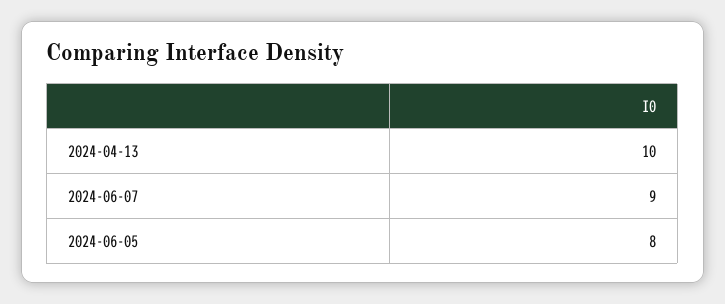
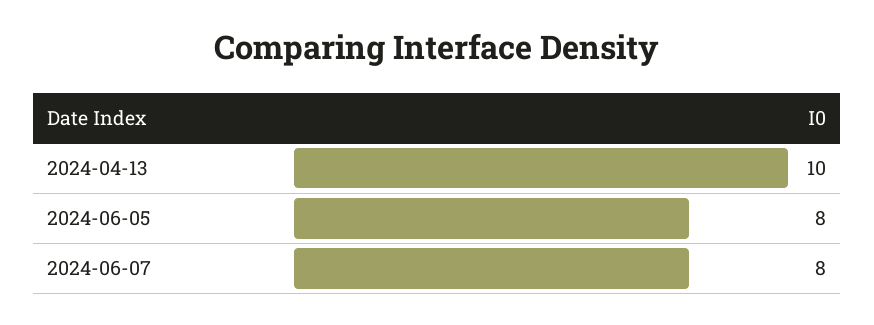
  {
    "2024-04-13": 10,
-   "2024-06-07": 9,
+   "2024-06-07": 8,
    "2024-06-05": 8
  }

